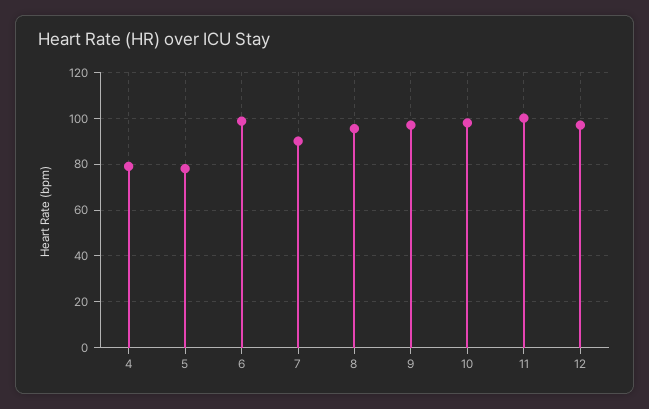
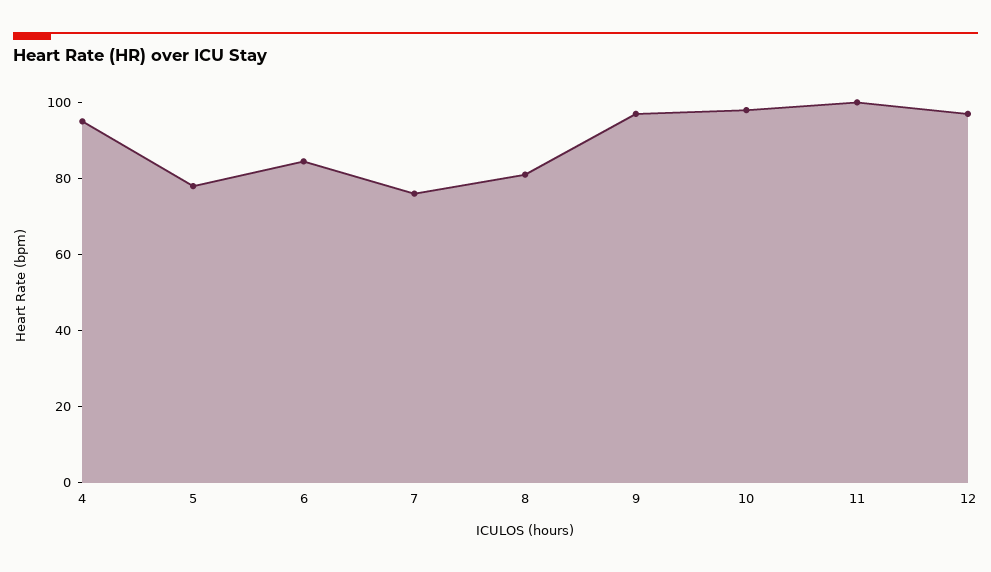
  {
-   "4": 80,
+   "4": 95,
    "5": 80,
-   "6": 100,
+   "6": 85,
-   "7": 90,
+   "7": 75,
-   "8": 95,
+   "8": 80,
    "9": 95,
    "10": 100,
    "11": 100,
    "12": 95
  }

